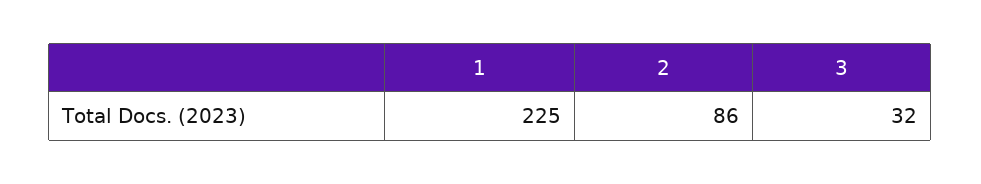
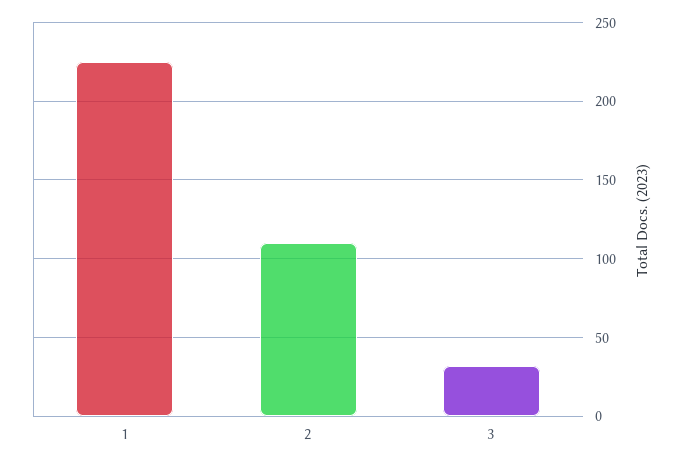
  {
    "1": 225,
-   "2": 86,
+   "2": 110,
    "3": 32
  }

